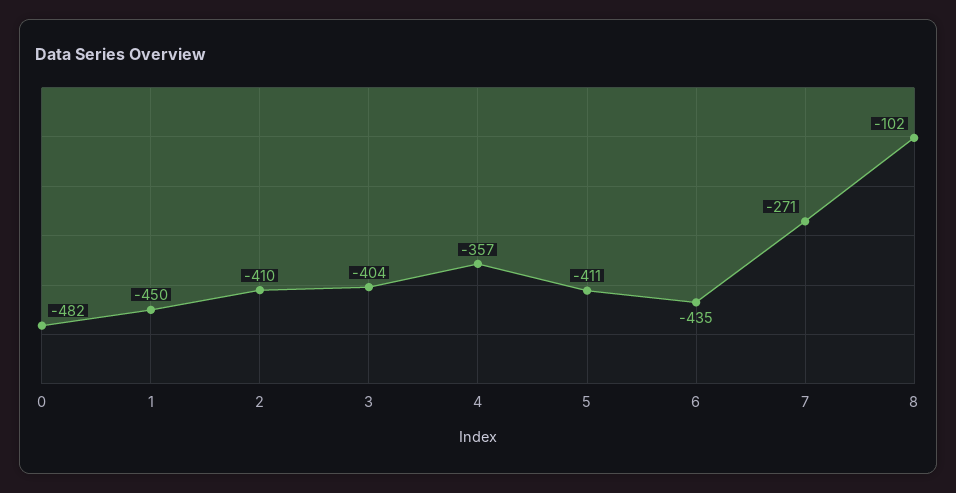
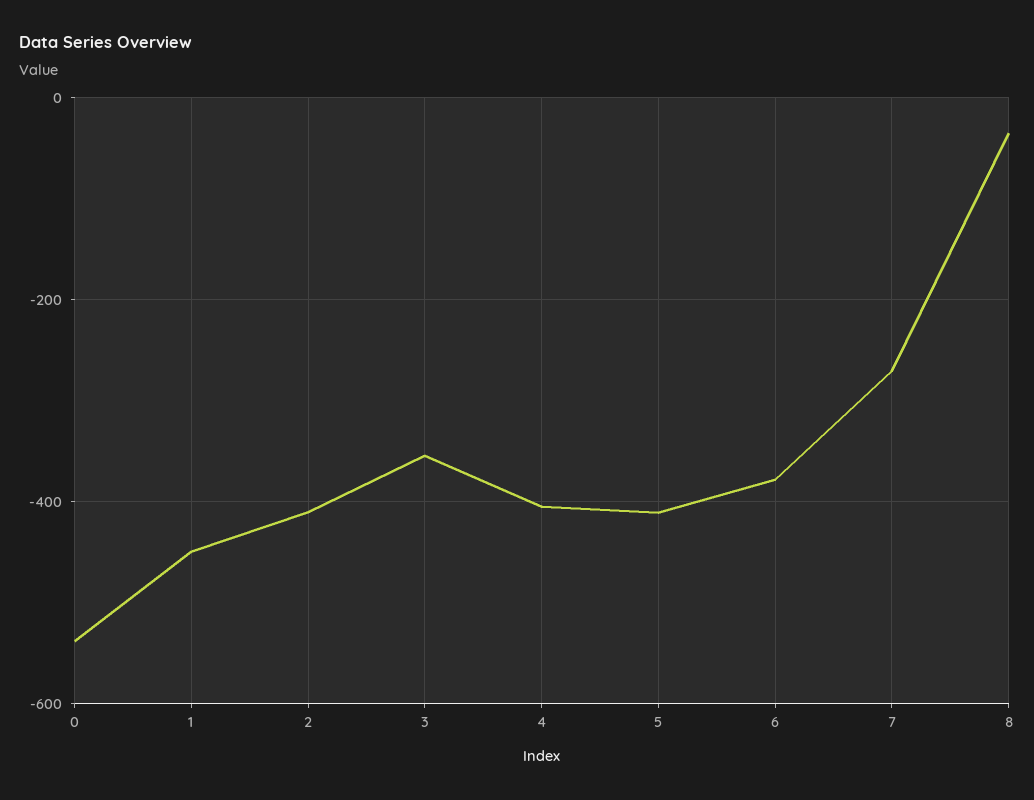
  {
-   "0": -482,
+   "0": -540,
    "1": -450,
    "2": -410,
-   "3": -404,
+   "3": -360,
-   "4": -357,
+   "4": -400,
    "5": -411,
-   "6": -435,
+   "6": -380,
    "7": -271,
-   "8": -102
+   "8": -40
  }

